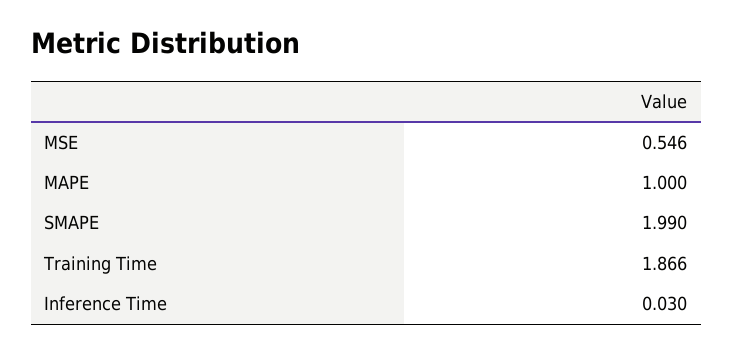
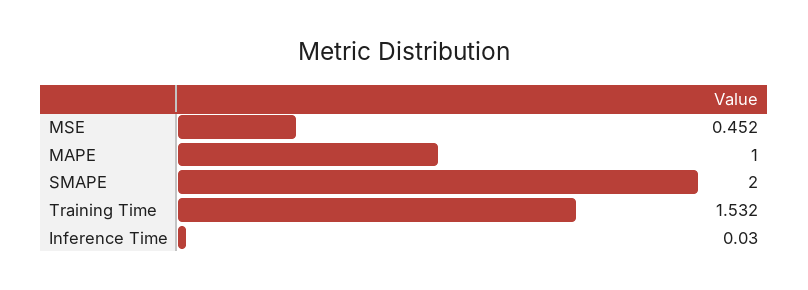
  {
-   "MSE": 0.546,
+   "MSE": 0.452,
    "MAPE": 1,
-   "SMAPE": 1.99,
+   "SMAPE": 2,
-   "Training Time": 1.866,
+   "Training Time": 1.532,
    "Inference Time": 0.03
  }

